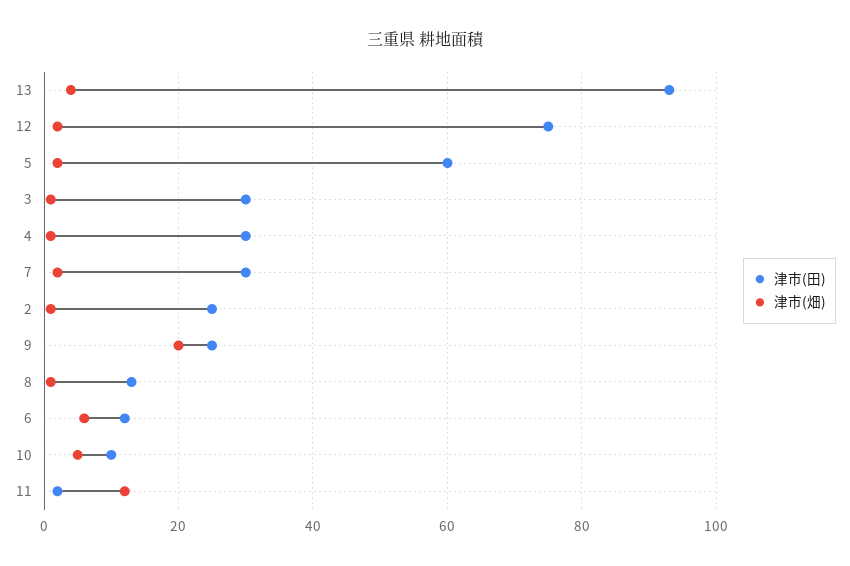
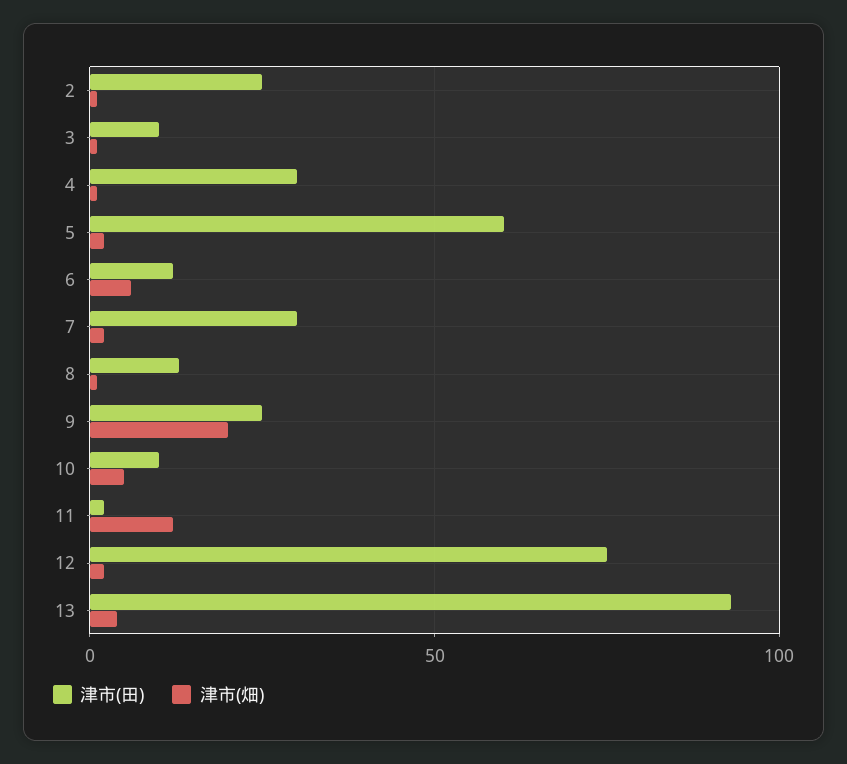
  {
    "津市(田)": {
      "13": 95,
      "12": 75,
      "5": 60,
-     "3": 30,
+     "3": 10,
      "4": 30,
      "7": 30,
      "2": 25,
      "9": 25,
      "8": 15,
      "6": 10,
      "10": 10,
      "11": 0
    },
    "津市(畑)": {
      "13": 5,
      "12": 0,
      "5": 0,
      "3": 0,
      "4": 0,
      "7": 0,
      "2": 0,
      "9": 20,
      "8": 0,
      "6": 5,
      "10": 5,
      "11": 10
    }
  }

